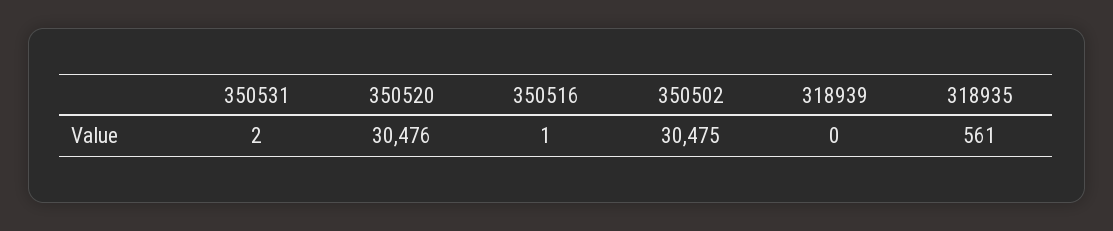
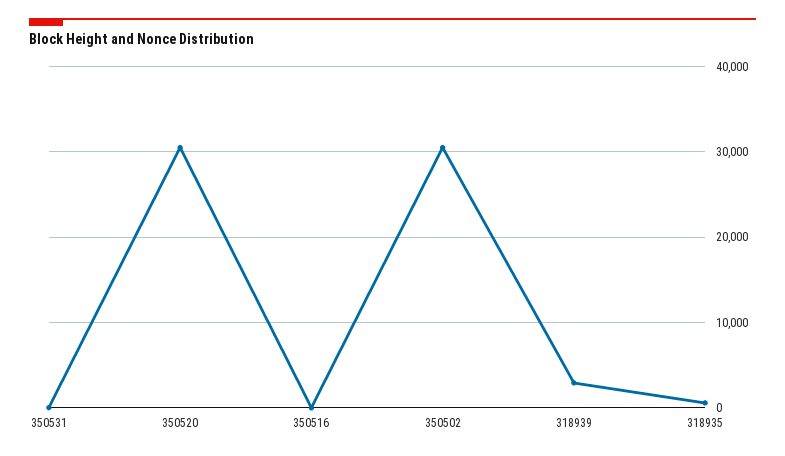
  {
    "350531": 2,
    "350520": 30476,
    "350516": 1,
    "350502": 30475,
-   "318939": 0,
+   "318939": 3000,
    "318935": 561
  }

